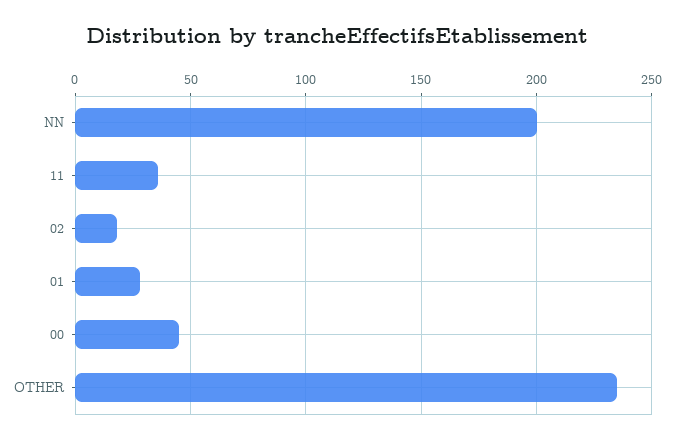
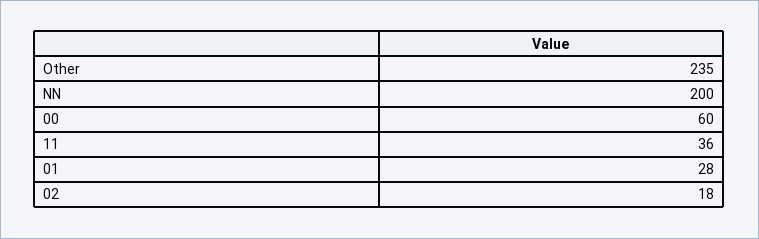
  {
    "NN": 200,
    "11": 36,
    "02": 18,
    "01": 28,
-   "00": 45,
+   "00": 60,
    "OTHER": 235
  }

